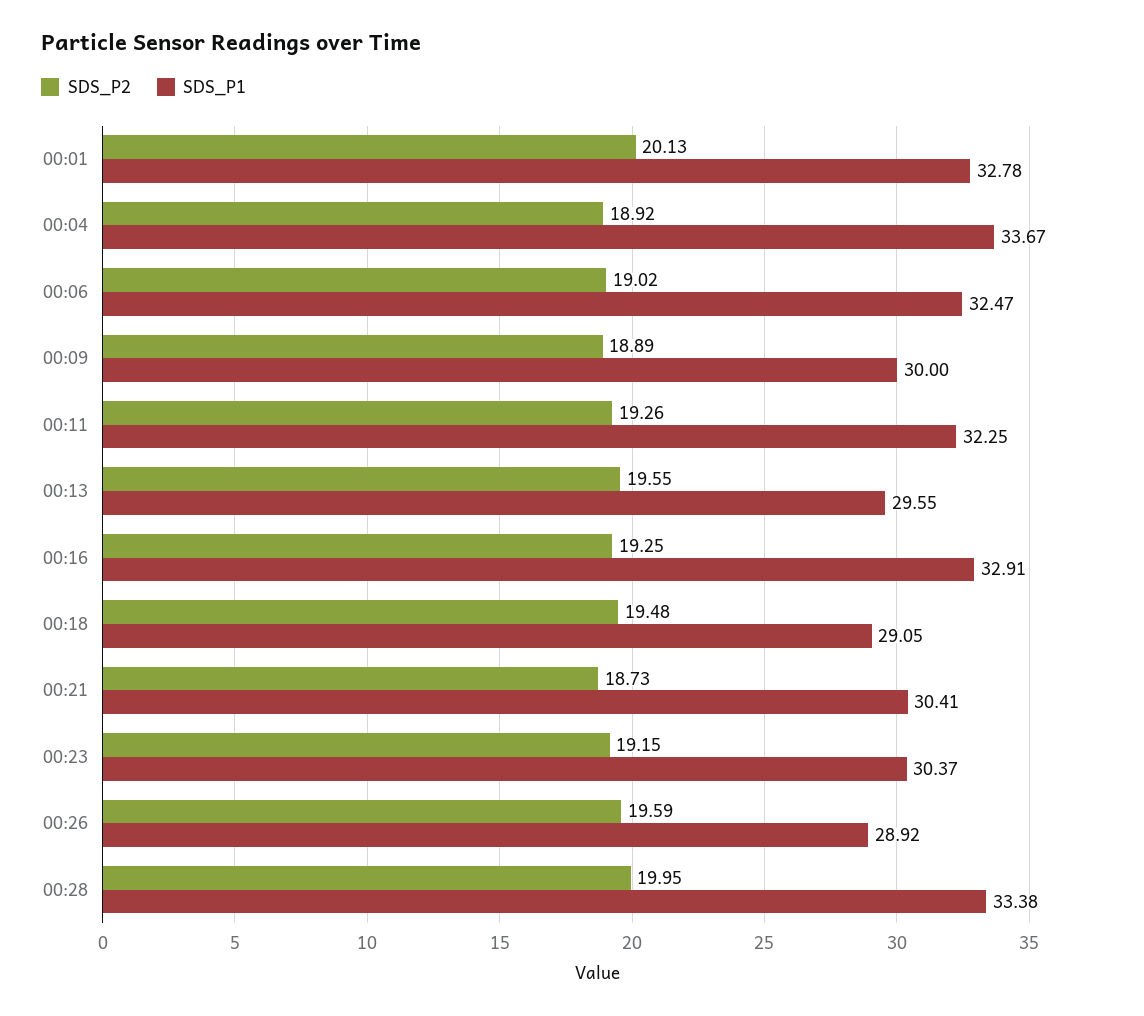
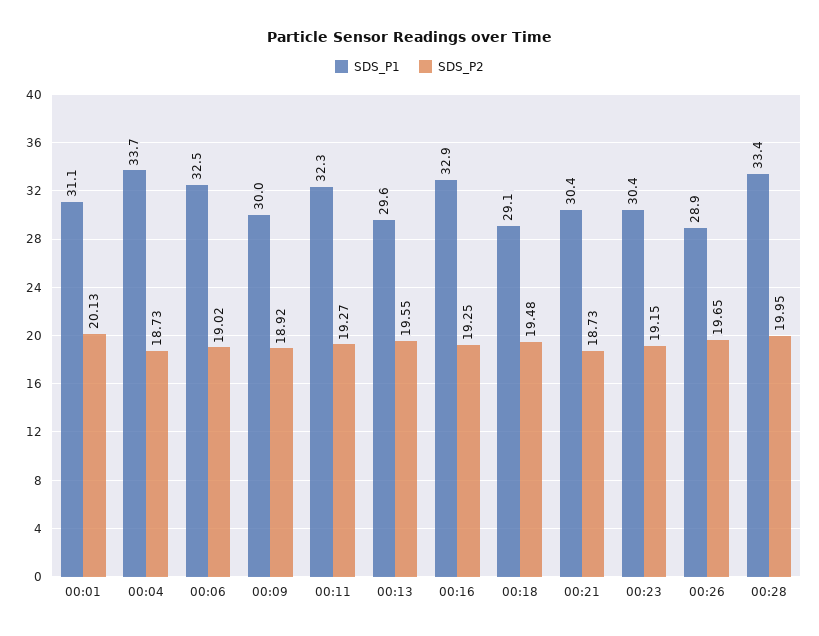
  {
    "SDS_P2": {
      "00:01": 20.13,
-     "00:04": 18.92,
+     "00:04": 18.73,
      "00:06": 19.02,
-     "00:09": 18.89,
+     "00:09": 18.92,
-     "00:11": 19.26,
+     "00:11": 19.27,
      "00:13": 19.55,
      "00:16": 19.25,
      "00:18": 19.48,
      "00:21": 18.73,
      "00:23": 19.15,
-     "00:26": 19.59,
+     "00:26": 19.65,
      "00:28": 19.95
    },
    "SDS_P1": {
-     "00:01": 32.78,
+     "00:01": 31.1,
      "00:04": 33.67,
      "00:06": 32.47,
      "00:09": 30,
      "00:11": 32.25,
      "00:13": 29.55,
      "00:16": 32.91,
      "00:18": 29.05,
      "00:21": 30.41,
      "00:23": 30.37,
      "00:26": 28.92,
      "00:28": 33.38
    }
  }

